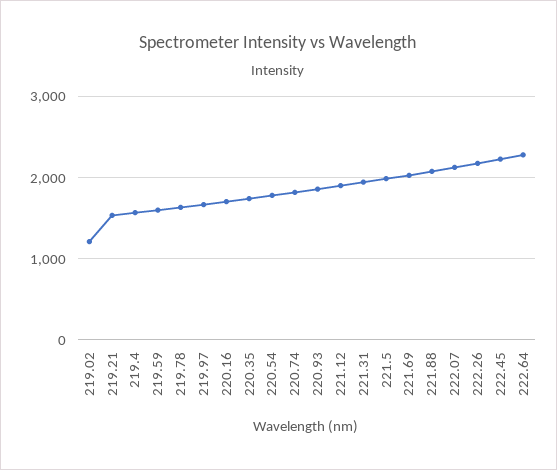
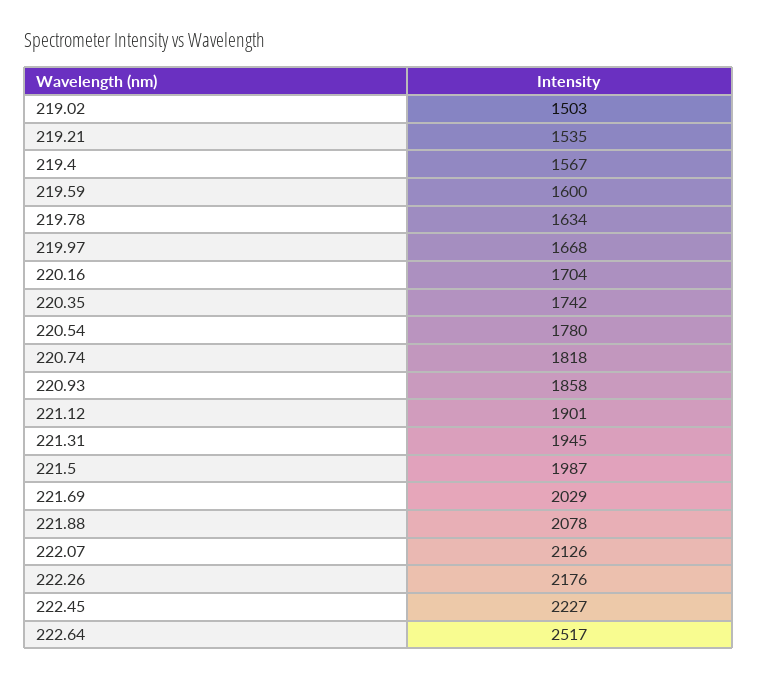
  {
-   "219.02": 1200,
+   "219.02": 1503,
    "219.21": 1535,
    "219.4": 1567,
    "219.59": 1600,
    "219.78": 1634,
    "219.97": 1668,
    "220.16": 1704,
    "220.35": 1742,
    "220.54": 1780,
    "220.74": 1818,
    "220.93": 1858,
    "221.12": 1901,
    "221.31": 1945,
    "221.5": 1987,
    "221.69": 2029,
    "221.88": 2078,
    "222.07": 2126,
    "222.26": 2176,
    "222.45": 2227,
-   "222.64": 2300
+   "222.64": 2517
  }

